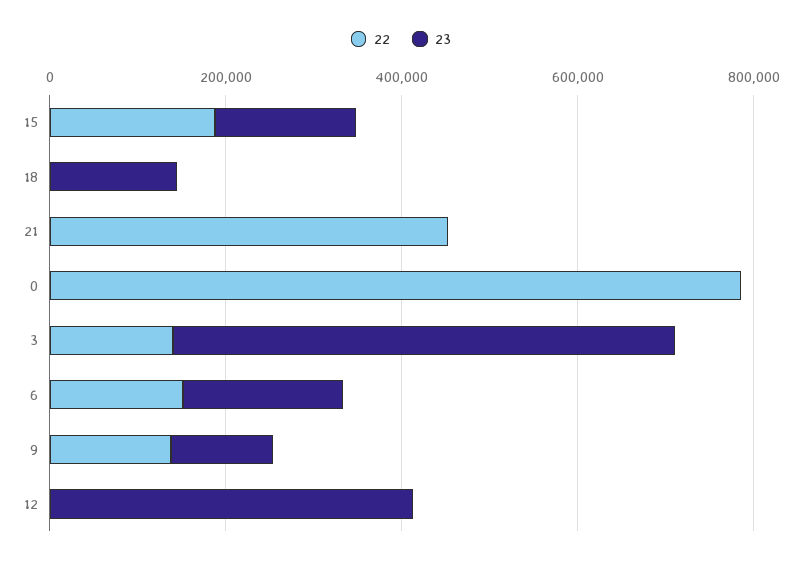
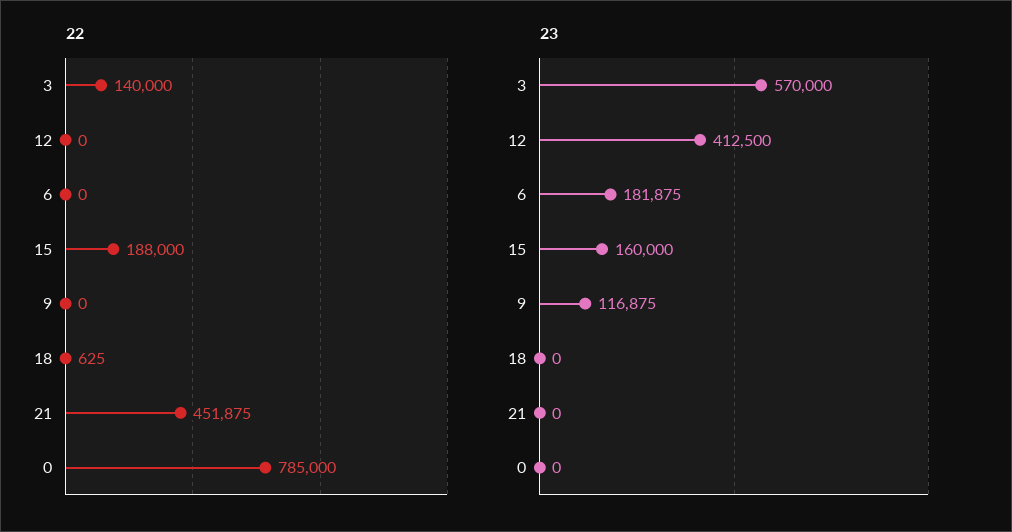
  {
    "22": {
      "15": 188000,
      "18": 625,
      "21": 451875,
      "0": 785000,
      "3": 140000,
-     "6": 150000,
+     "6": 0,
-     "9": 150000,
+     "9": 0,
      "12": 0
    },
    "23": {
      "15": 160000,
-     "18": 150000,
+     "18": 0,
      "21": 0,
      "0": 0,
      "3": 570000,
      "6": 181875,
      "9": 116875,
      "12": 412500
    }
  }

